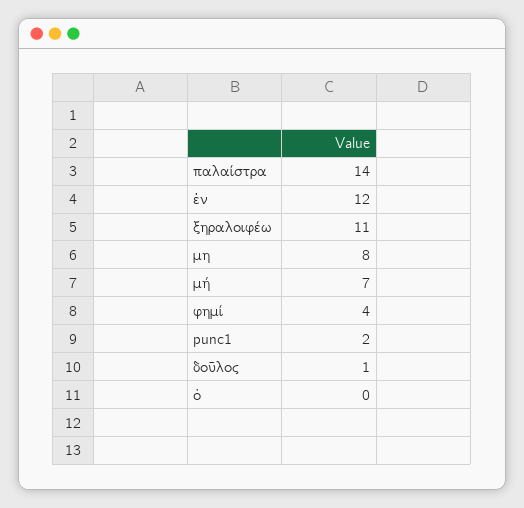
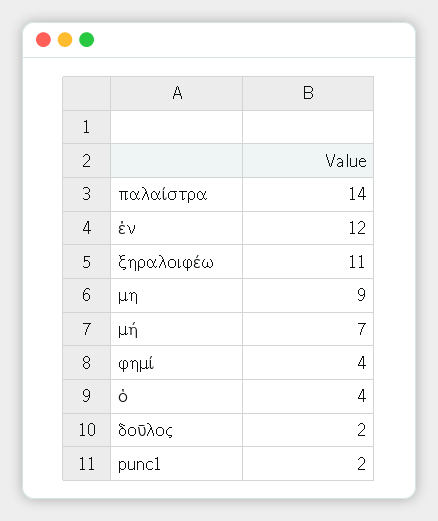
  {
    "παλαίστρα": 14,
    "ἐν": 12,
    "ξηραλοιφέω": 11,
-   "μη": 8,
+   "μη": 9,
    "μή": 7,
    "φημί": 4,
    "punc1": 2,
-   "δοῦλος": 1,
+   "δοῦλος": 2,
-   "ὁ": 0
+   "ὁ": 4
  }

